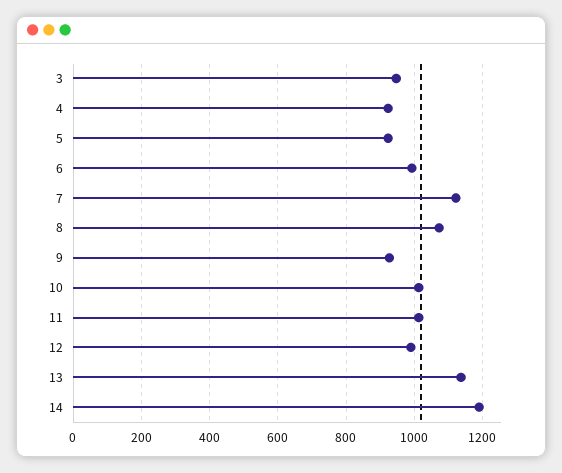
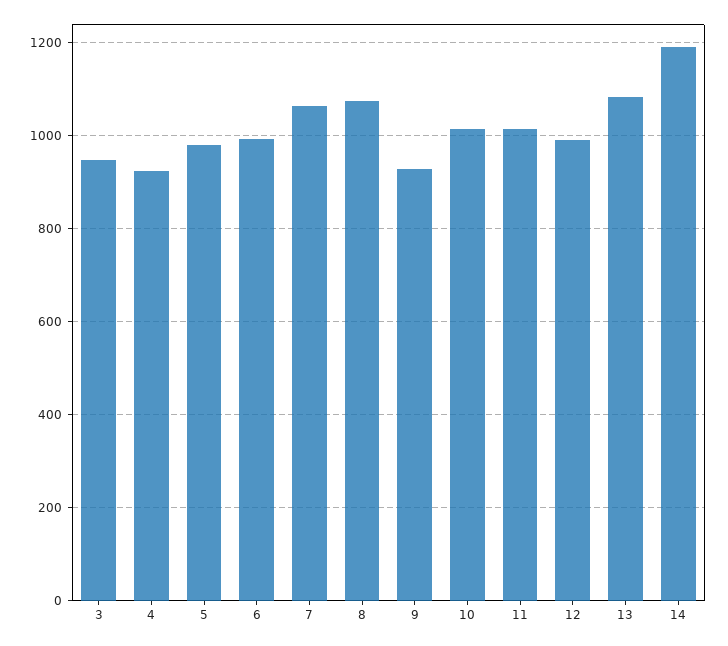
  {
    "3": 940,
    "4": 920,
-   "5": 920,
+   "5": 980,
    "6": 1000,
-   "7": 1120,
+   "7": 1060,
    "8": 1080,
    "9": 920,
    "10": 1020,
    "11": 1020,
    "12": 1000,
-   "13": 1140,
+   "13": 1080,
    "14": 1200
  }

